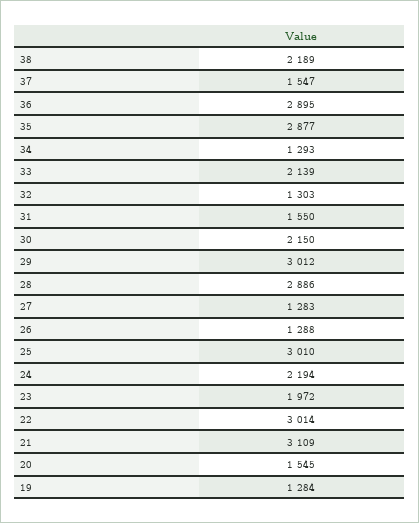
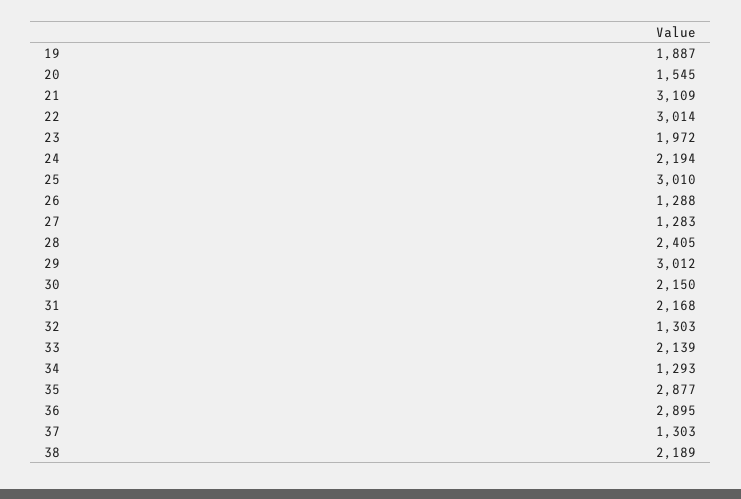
  {
    "38": 2189,
-   "37": 1547,
+   "37": 1303,
    "36": 2895,
    "35": 2877,
    "34": 1293,
    "33": 2139,
    "32": 1303,
-   "31": 1550,
+   "31": 2168,
    "30": 2150,
    "29": 3012,
-   "28": 2886,
+   "28": 2405,
    "27": 1283,
    "26": 1288,
    "25": 3010,
    "24": 2194,
    "23": 1972,
    "22": 3014,
    "21": 3109,
    "20": 1545,
-   "19": 1284
+   "19": 1887
  }

